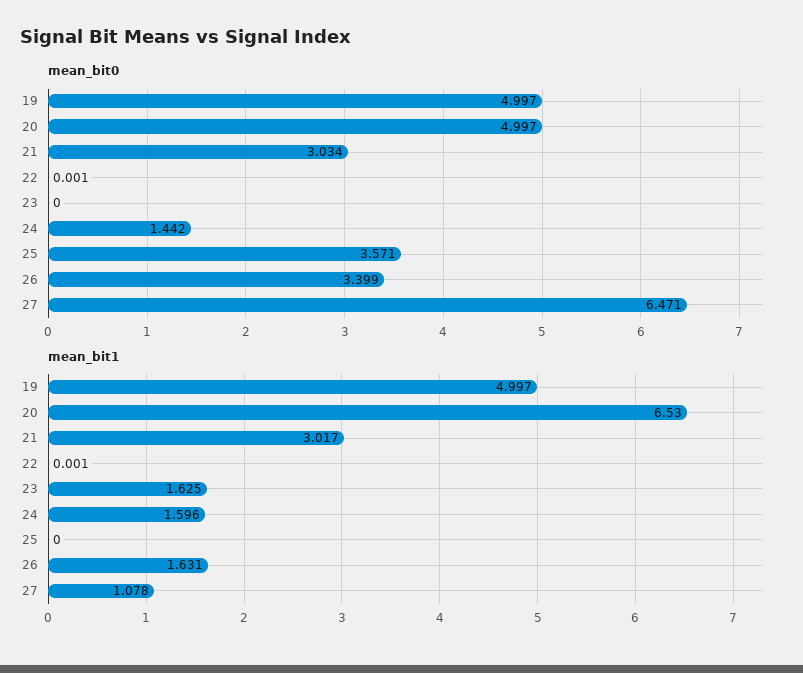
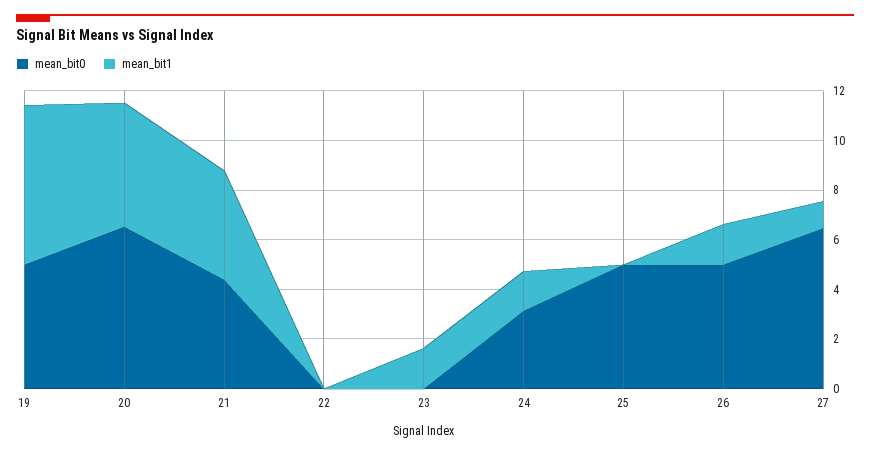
  {
    "mean_bit0": {
      "19": 4.997,
-     "20": 4.997,
+     "20": 6.5,
-     "21": 3.034,
+     "21": 4.5,
      "22": 0.001,
      "23": 0,
-     "24": 1.442,
+     "24": 3,
-     "25": 3.571,
+     "25": 5,
-     "26": 3.399,
+     "26": 5,
      "27": 6.471
    },
    "mean_bit1": {
-     "19": 4.997,
+     "19": 6.5,
-     "20": 6.53,
+     "20": 5,
-     "21": 3.017,
+     "21": 4.5,
      "22": 0.001,
      "23": 1.625,
      "24": 1.596,
      "25": 0,
      "26": 1.631,
      "27": 1.078
    }
  }

